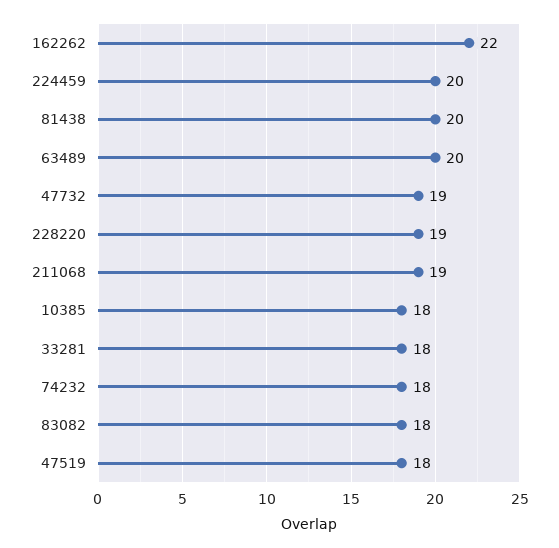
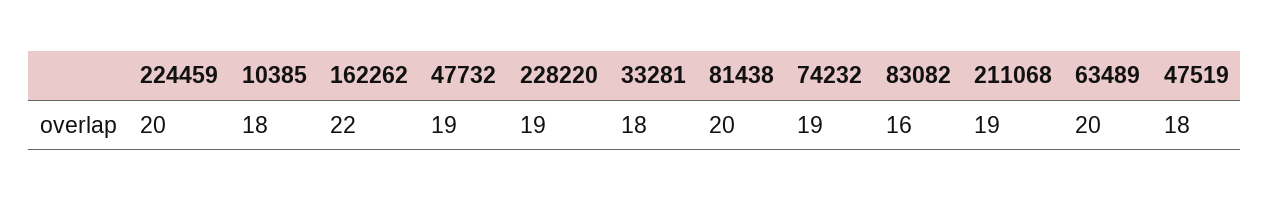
  {
    "162262": 22,
    "224459": 20,
    "81438": 20,
    "63489": 20,
    "47732": 19,
    "228220": 19,
    "211068": 19,
    "10385": 18,
    "33281": 18,
-   "74232": 18,
+   "74232": 19,
-   "83082": 18,
+   "83082": 16,
    "47519": 18
  }

